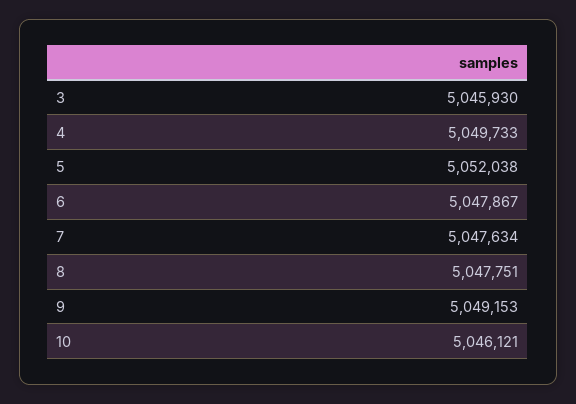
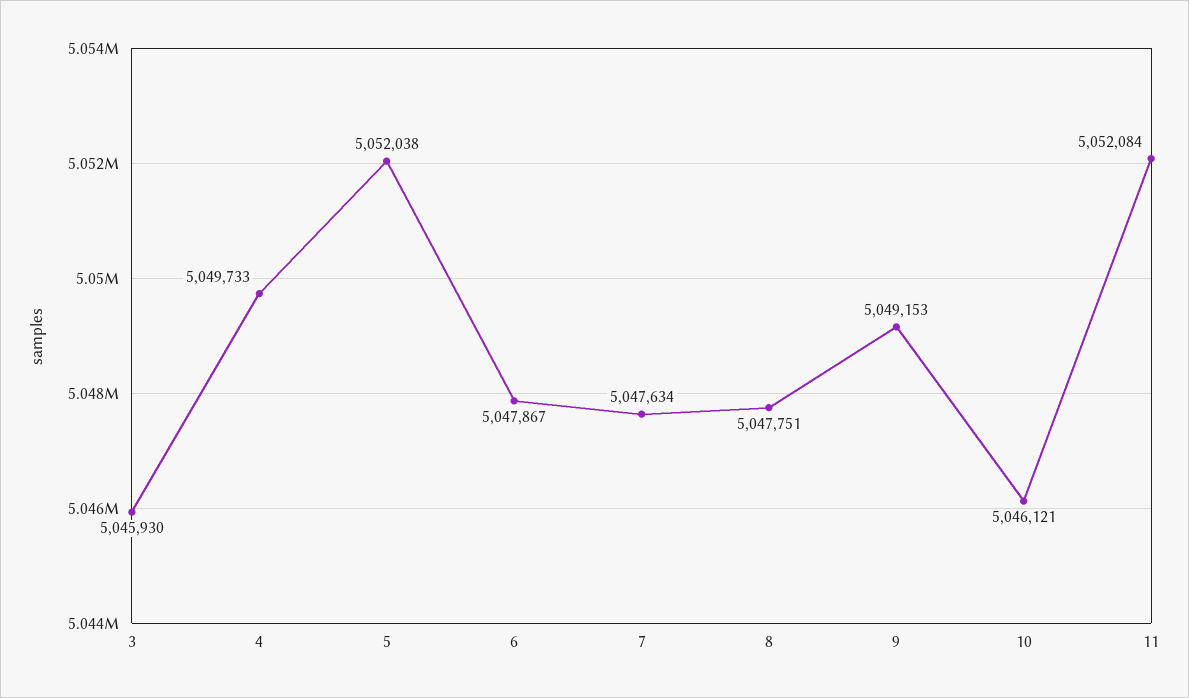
  {
    "3": 5045930,
    "4": 5049733,
    "5": 5052038,
    "6": 5047867,
    "7": 5047634,
    "8": 5047751,
    "9": 5049153,
-   "10": 5046121
+   "10": 5046121,
+   "11": 5052084
  }

